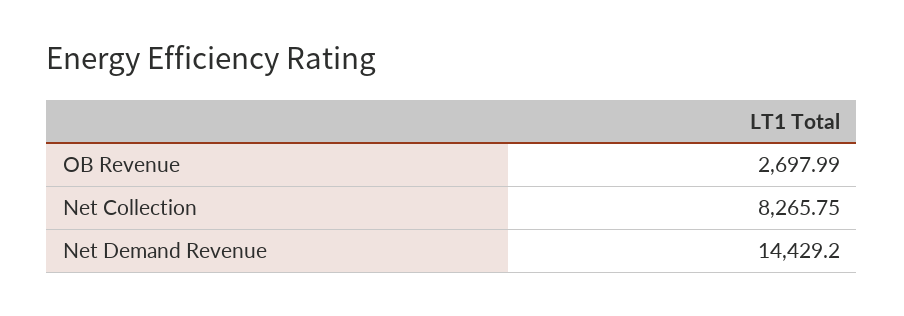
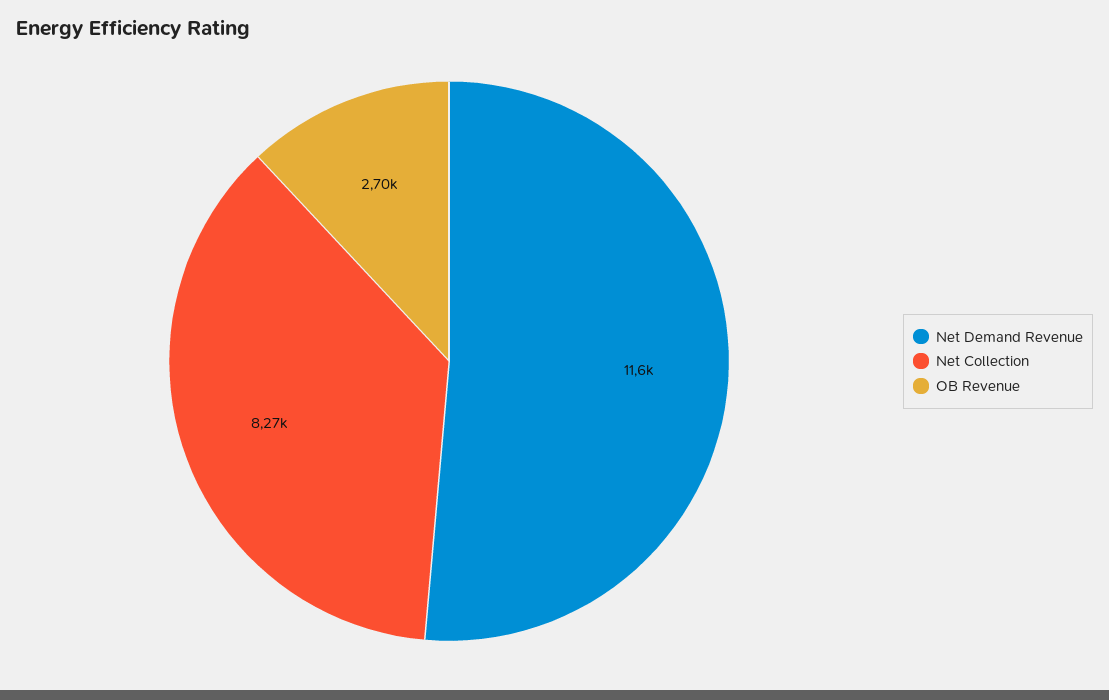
  {
    "OB Revenue": 2697.99,
    "Net Collection": 8265.75,
-   "Net Demand Revenue": 14429.2
+   "Net Demand Revenue": 11600
  }

